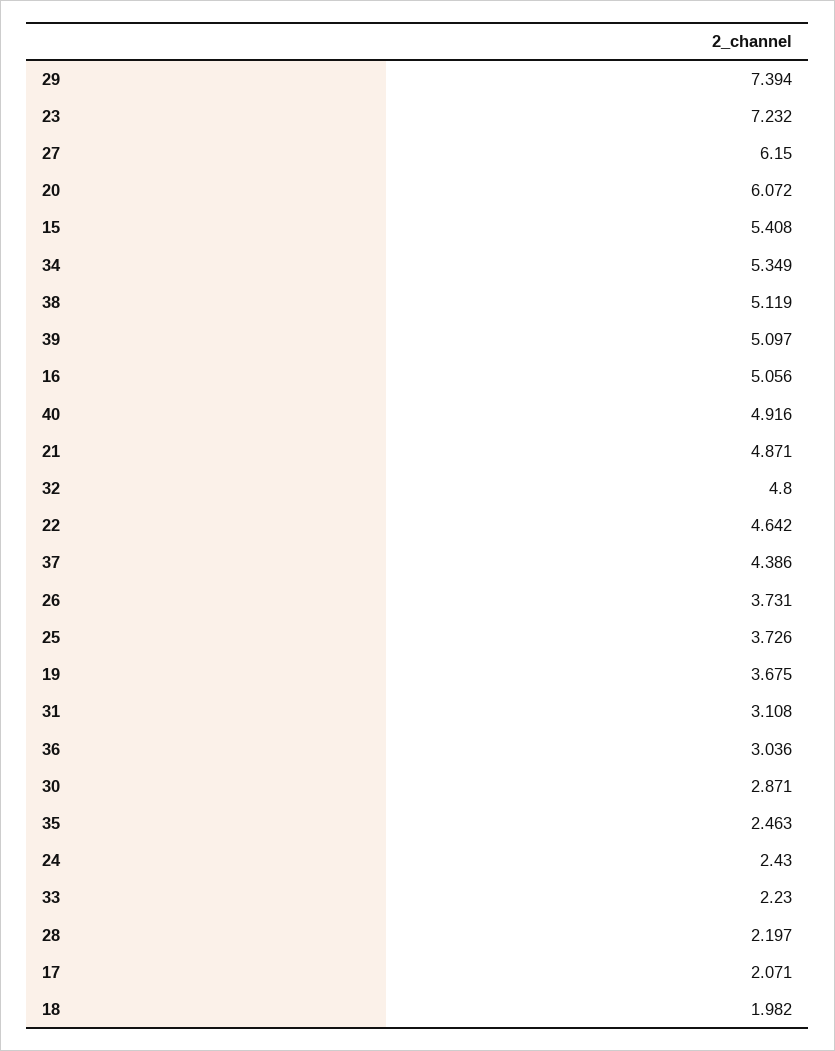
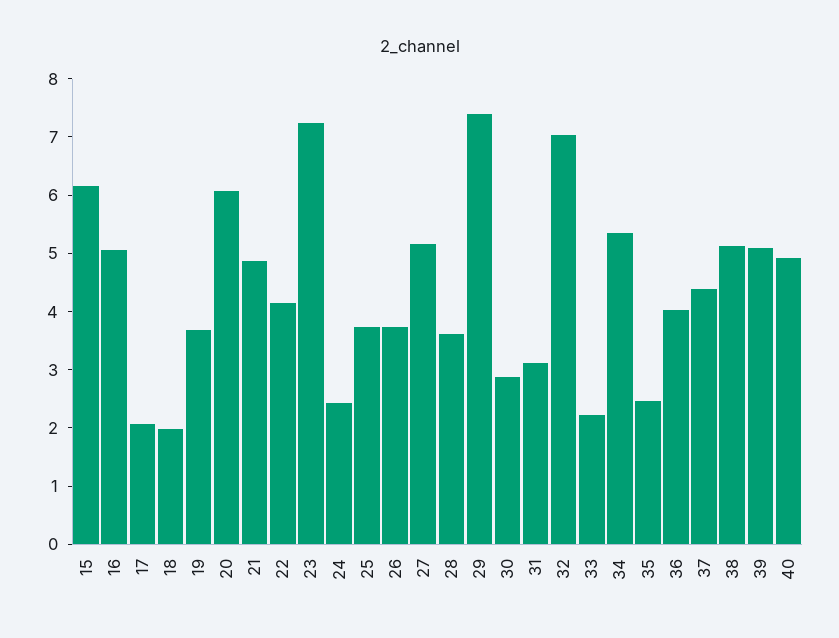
  {
    "29": 7.394,
    "23": 7.232,
-   "27": 6.15,
+   "27": 5.2,
    "20": 6.072,
-   "15": 5.408,
+   "15": 6.2,
    "34": 5.349,
    "38": 5.119,
    "39": 5.097,
    "16": 5.056,
    "40": 4.916,
    "21": 4.871,
-   "32": 4.8,
+   "32": 7,
-   "22": 4.642,
+   "22": 4.2,
    "37": 4.386,
    "26": 3.731,
    "25": 3.726,
    "19": 3.675,
    "31": 3.108,
-   "36": 3.036,
+   "36": 4,
    "30": 2.871,
    "35": 2.463,
    "24": 2.43,
    "33": 2.23,
-   "28": 2.197,
+   "28": 3.6,
    "17": 2.071,
    "18": 1.982
  }

